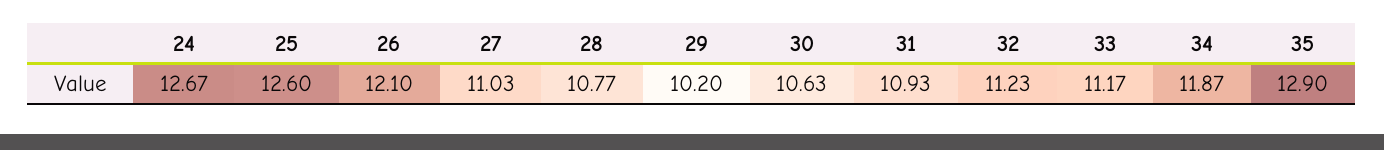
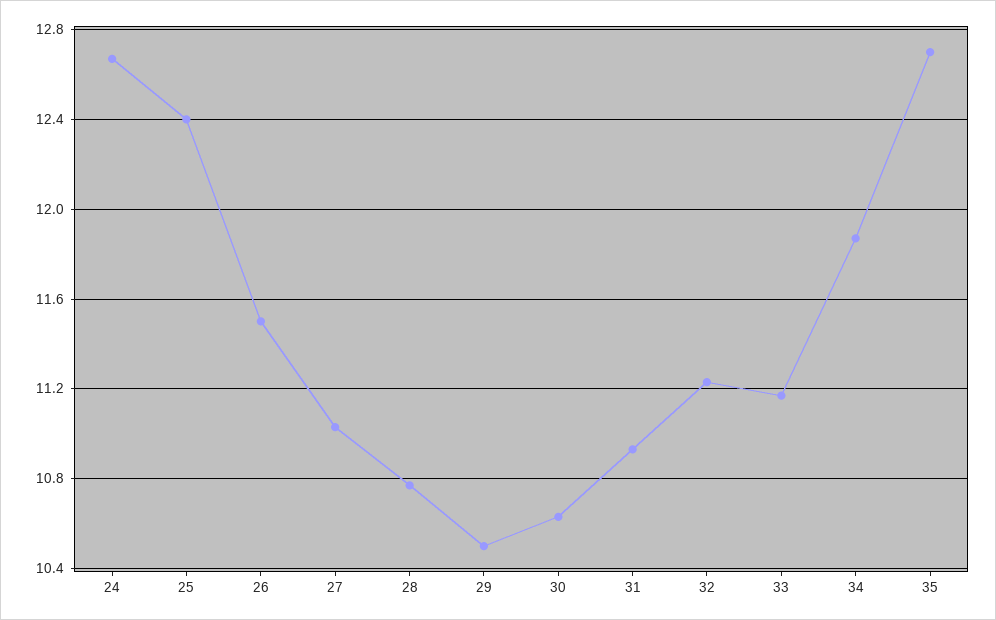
  {
    "24": 12.67,
-   "25": 12.6,
+   "25": 12.4,
-   "26": 12.1,
+   "26": 11.5,
    "27": 11.03,
    "28": 10.77,
-   "29": 10.2,
+   "29": 10.5,
    "30": 10.63,
    "31": 10.93,
    "32": 11.23,
    "33": 11.17,
    "34": 11.87,
-   "35": 12.9
+   "35": 12.7
  }

